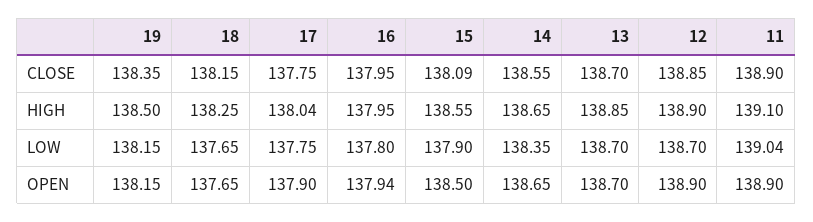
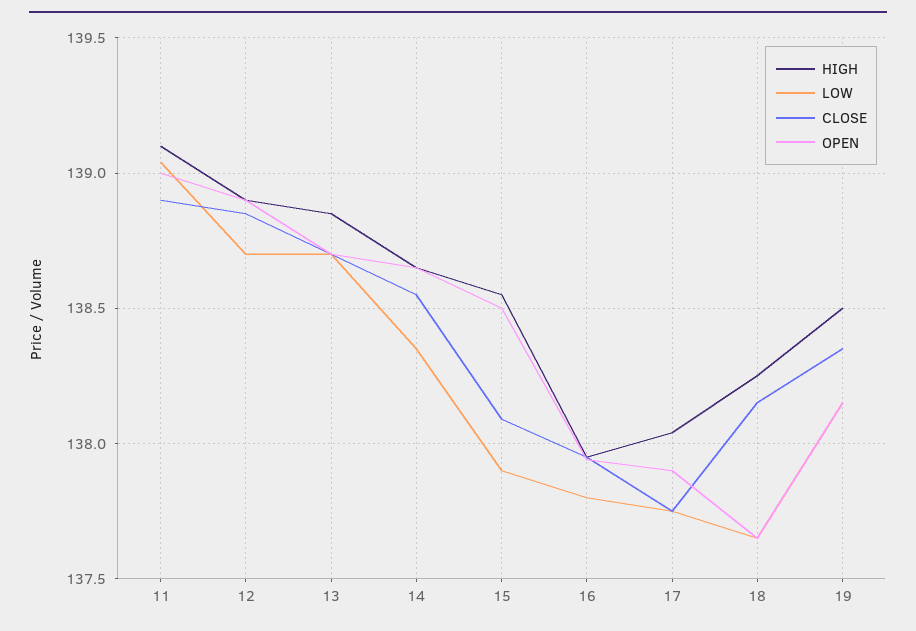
  {
    "CLOSE": {
      "19": 138.35,
      "18": 138.15,
      "17": 137.75,
      "16": 137.95,
      "15": 138.09,
      "14": 138.55,
      "13": 138.7,
      "12": 138.85,
      "11": 138.9
    },
    "HIGH": {
      "19": 138.5,
      "18": 138.25,
      "17": 138.04,
      "16": 137.95,
      "15": 138.55,
      "14": 138.65,
      "13": 138.85,
      "12": 138.9,
      "11": 139.1
    },
    "LOW": {
      "19": 138.15,
      "18": 137.65,
      "17": 137.75,
      "16": 137.8,
      "15": 137.9,
      "14": 138.35,
      "13": 138.7,
      "12": 138.7,
      "11": 139.04
    },
    "OPEN": {
      "19": 138.15,
      "18": 137.65,
      "17": 137.9,
      "16": 137.94,
      "15": 138.5,
      "14": 138.65,
      "13": 138.7,
      "12": 138.9,
-     "11": 138.9
+     "11": 139
    }
  }

